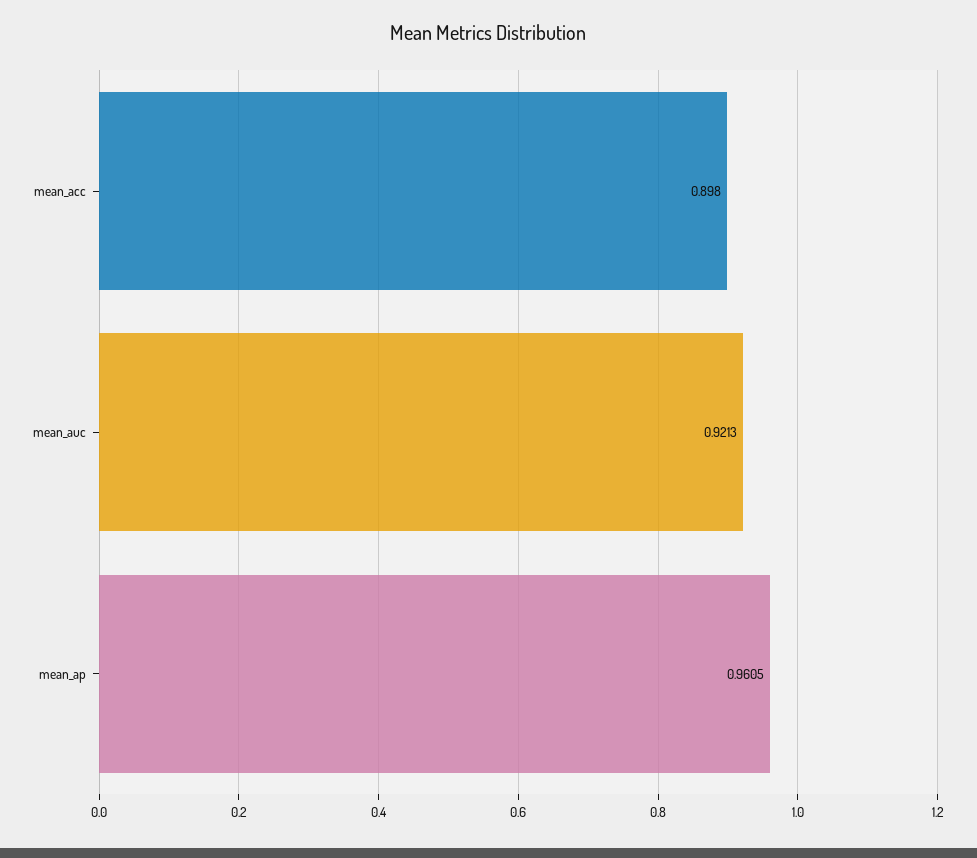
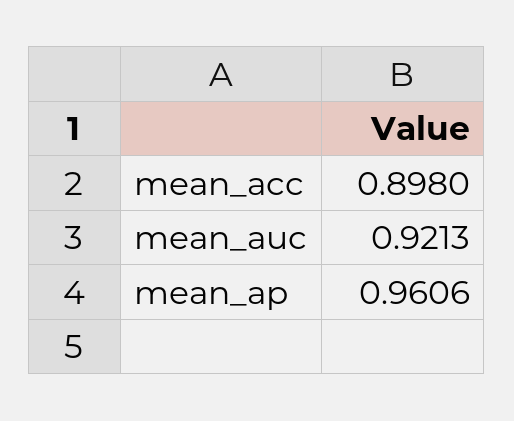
  {
    "mean_acc": 0.898,
    "mean_auc": 0.9213,
-   "mean_ap": 0.9605
+   "mean_ap": 0.9606
  }

